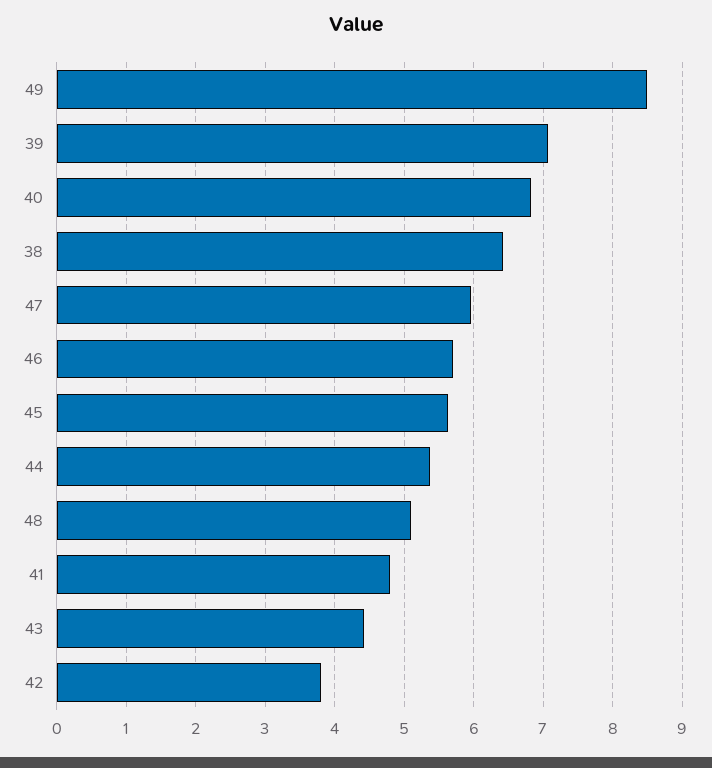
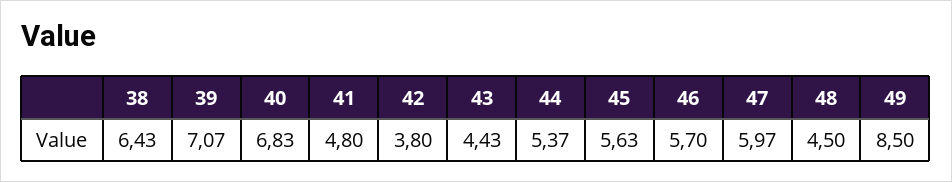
  {
    "49": 8.5,
    "39": 7.07,
    "40": 6.83,
    "38": 6.43,
    "47": 5.97,
    "46": 5.7,
    "45": 5.63,
    "44": 5.37,
-   "48": 5.1,
+   "48": 4.5,
    "41": 4.8,
    "43": 4.43,
    "42": 3.8
  }

